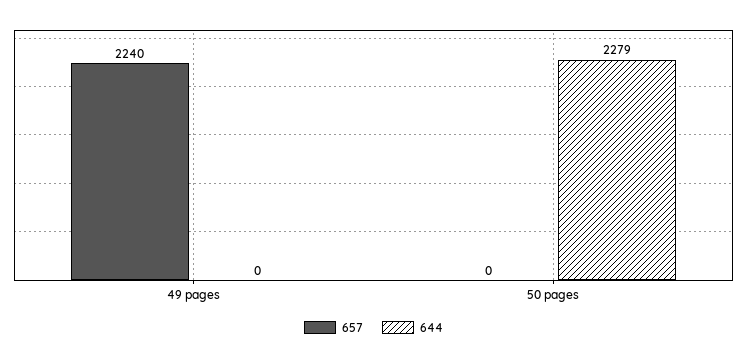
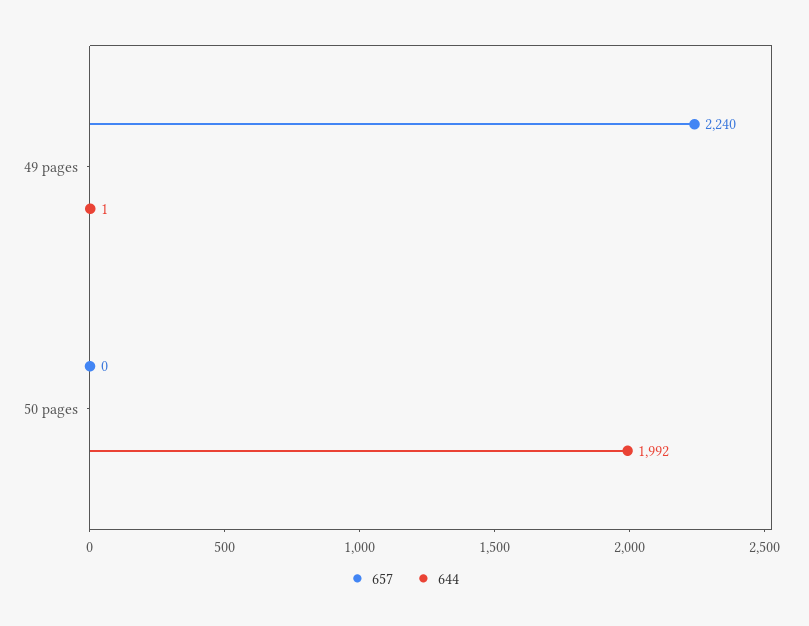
  {
    "657": {
      "49 pages": 2240,
      "50 pages": 0
    },
    "644": {
-     "49 pages": 0,
+     "49 pages": 1,
-     "50 pages": 2279
+     "50 pages": 1992
    }
  }

